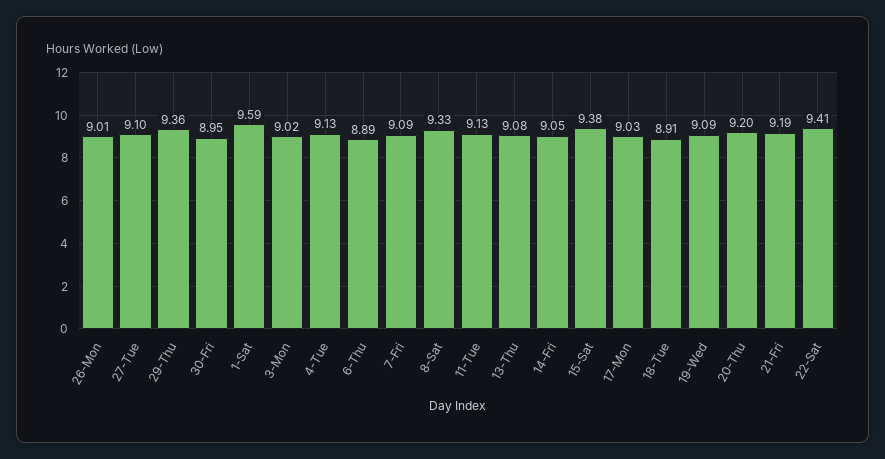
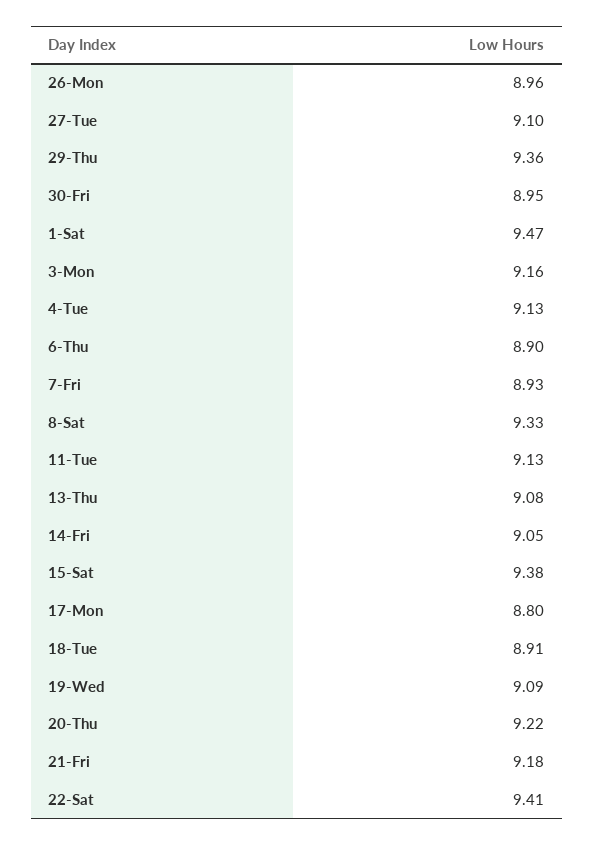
  {
-   "26-Mon": 9.01,
+   "26-Mon": 8.96,
    "27-Tue": 9.1,
    "29-Thu": 9.36,
    "30-Fri": 8.95,
-   "1-Sat": 9.59,
+   "1-Sat": 9.47,
-   "3-Mon": 9.02,
+   "3-Mon": 9.16,
    "4-Tue": 9.13,
-   "6-Thu": 8.89,
+   "6-Thu": 8.9,
-   "7-Fri": 9.09,
+   "7-Fri": 8.93,
    "8-Sat": 9.33,
    "11-Tue": 9.13,
    "13-Thu": 9.08,
    "14-Fri": 9.05,
    "15-Sat": 9.38,
-   "17-Mon": 9.03,
+   "17-Mon": 8.8,
    "18-Tue": 8.91,
    "19-Wed": 9.09,
-   "20-Thu": 9.2,
+   "20-Thu": 9.22,
-   "21-Fri": 9.19,
+   "21-Fri": 9.18,
    "22-Sat": 9.41
  }

